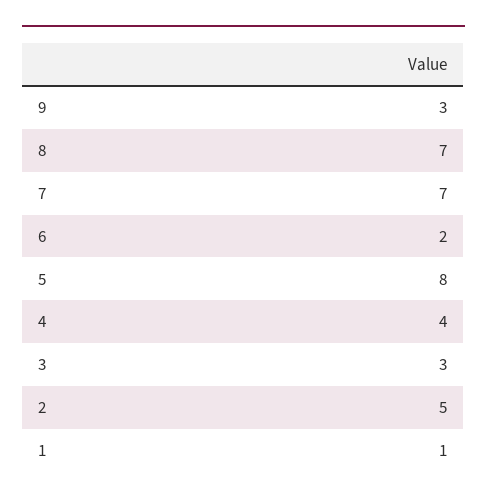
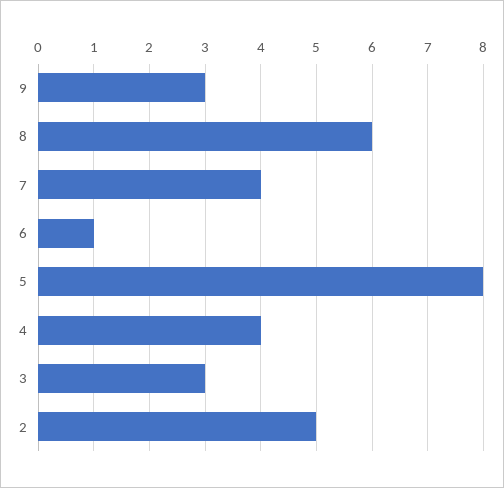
  {
    "9": 3,
-   "8": 7,
+   "8": 6,
-   "7": 7,
+   "7": 4,
-   "6": 2,
+   "6": 1,
    "5": 8,
    "4": 4,
    "3": 3,
-   "2": 5,
+   "2": 5
-   "1": 1
  }

